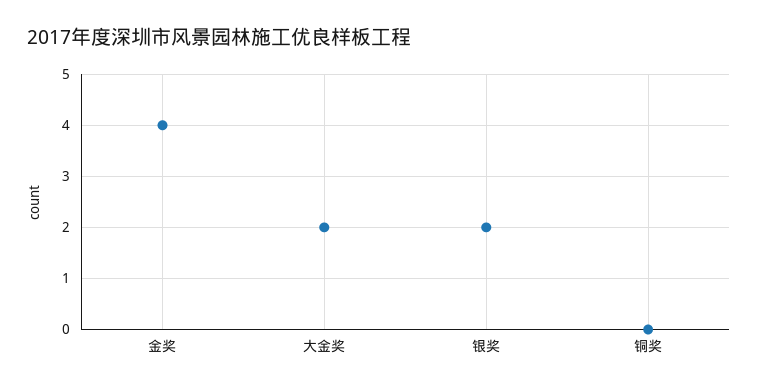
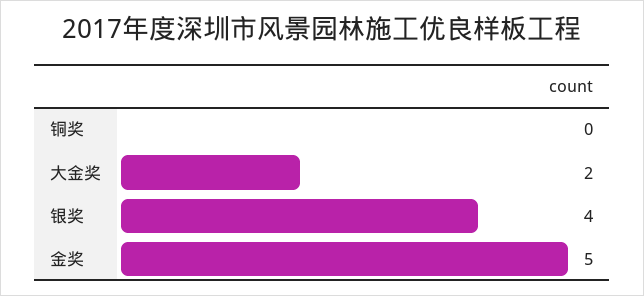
  {
-   "金奖": 4,
+   "金奖": 5,
    "大金奖": 2,
-   "银奖": 2,
+   "银奖": 4,
    "铜奖": 0
  }

